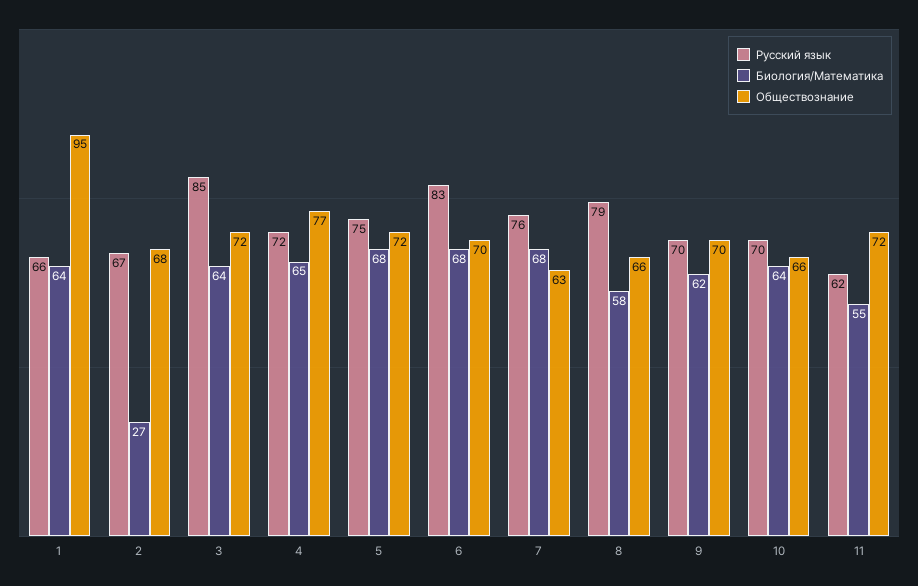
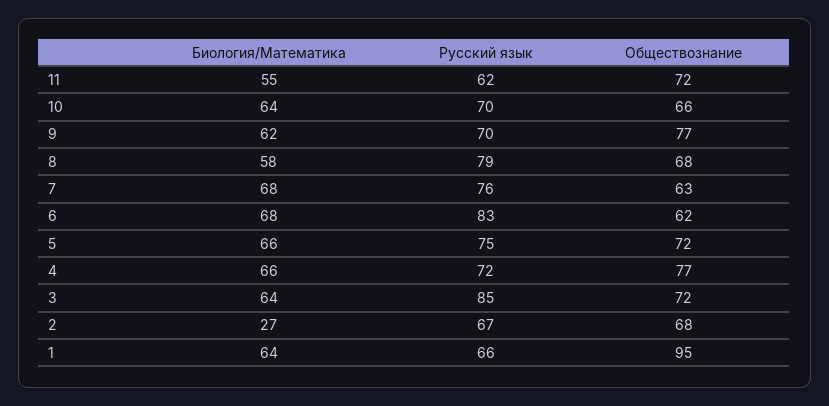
  {
    "Русский язык": {
      "1": 66,
      "2": 67,
      "3": 85,
      "4": 72,
      "5": 75,
      "6": 83,
      "7": 76,
      "8": 79,
      "9": 70,
      "10": 70,
      "11": 62
    },
    "Биология/Математика": {
      "1": 64,
      "2": 27,
      "3": 64,
-     "4": 65,
+     "4": 66,
-     "5": 68,
+     "5": 66,
      "6": 68,
      "7": 68,
      "8": 58,
      "9": 62,
      "10": 64,
      "11": 55
    },
    "Обществознание": {
      "1": 95,
      "2": 68,
      "3": 72,
      "4": 77,
      "5": 72,
-     "6": 70,
+     "6": 62,
      "7": 63,
-     "8": 66,
+     "8": 68,
-     "9": 70,
+     "9": 77,
      "10": 66,
      "11": 72
    }
  }

